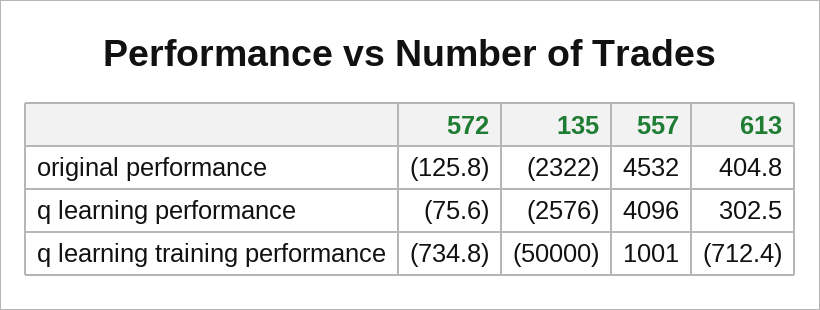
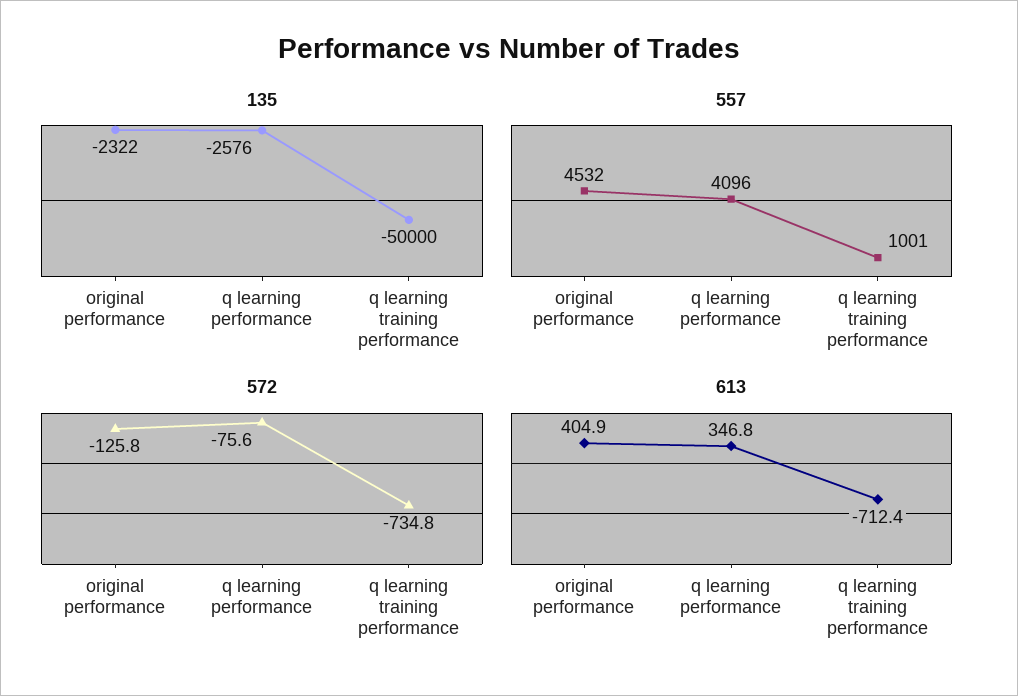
  {
    "572": {
      "original performance": -125.8,
      "q learning performance": -75.6,
      "q learning training performance": -734.8
    },
    "135": {
      "original performance": -2322,
      "q learning performance": -2576,
      "q learning training performance": -50000
    },
    "557": {
      "original performance": 4532,
      "q learning performance": 4096,
      "q learning training performance": 1001
    },
    "613": {
-     "original performance": 404.8,
+     "original performance": 404.9,
-     "q learning performance": 302.5,
+     "q learning performance": 346.8,
      "q learning training performance": -712.4
    }
  }

